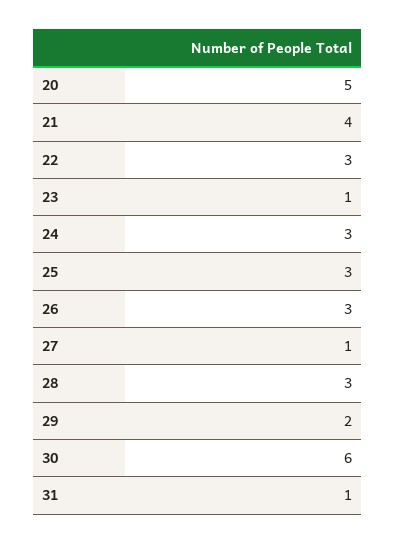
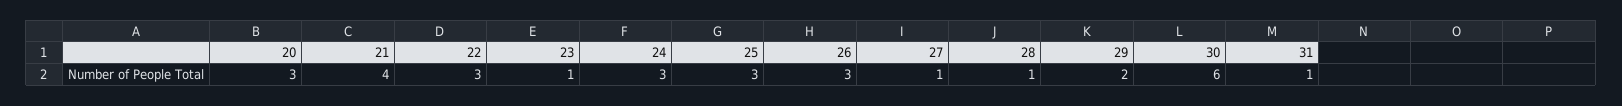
  {
-   "20": 5,
+   "20": 3,
    "21": 4,
    "22": 3,
    "23": 1,
    "24": 3,
    "25": 3,
    "26": 3,
    "27": 1,
-   "28": 3,
+   "28": 1,
    "29": 2,
    "30": 6,
    "31": 1
  }

